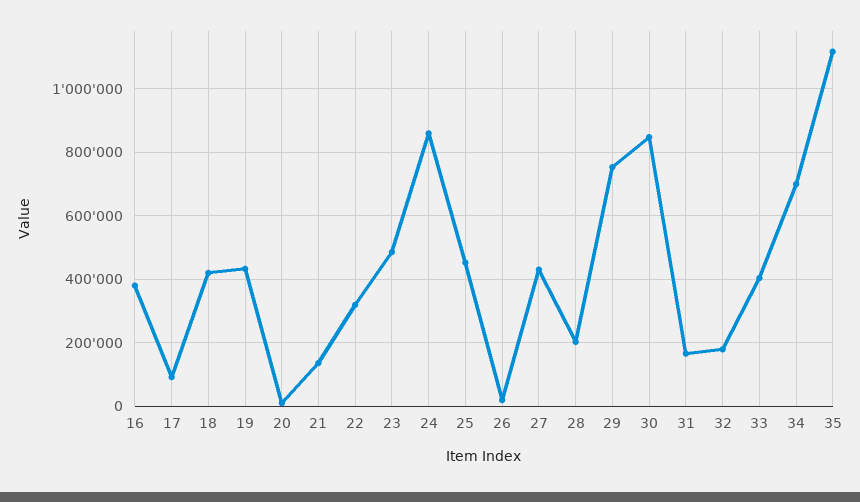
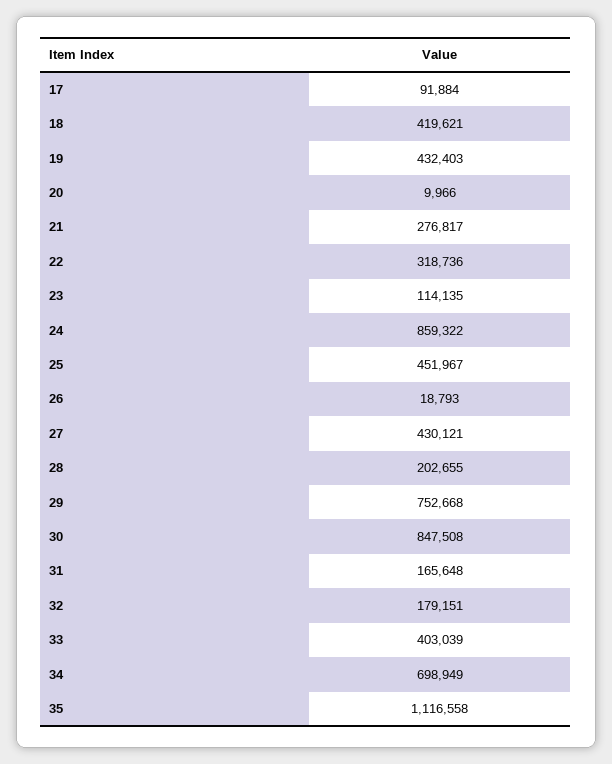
  {
-   "16": 380000,
    "17": 91884,
    "18": 419621,
    "19": 432403,
    "20": 9966,
-   "21": 140000,
+   "21": 276817,
    "22": 318736,
-   "23": 480000,
+   "23": 114135,
    "24": 859322,
    "25": 451967,
    "26": 18793,
    "27": 430121,
    "28": 202655,
    "29": 752668,
    "30": 847508,
    "31": 165648,
    "32": 179151,
    "33": 403039,
    "34": 698949,
    "35": 1116558
  }

